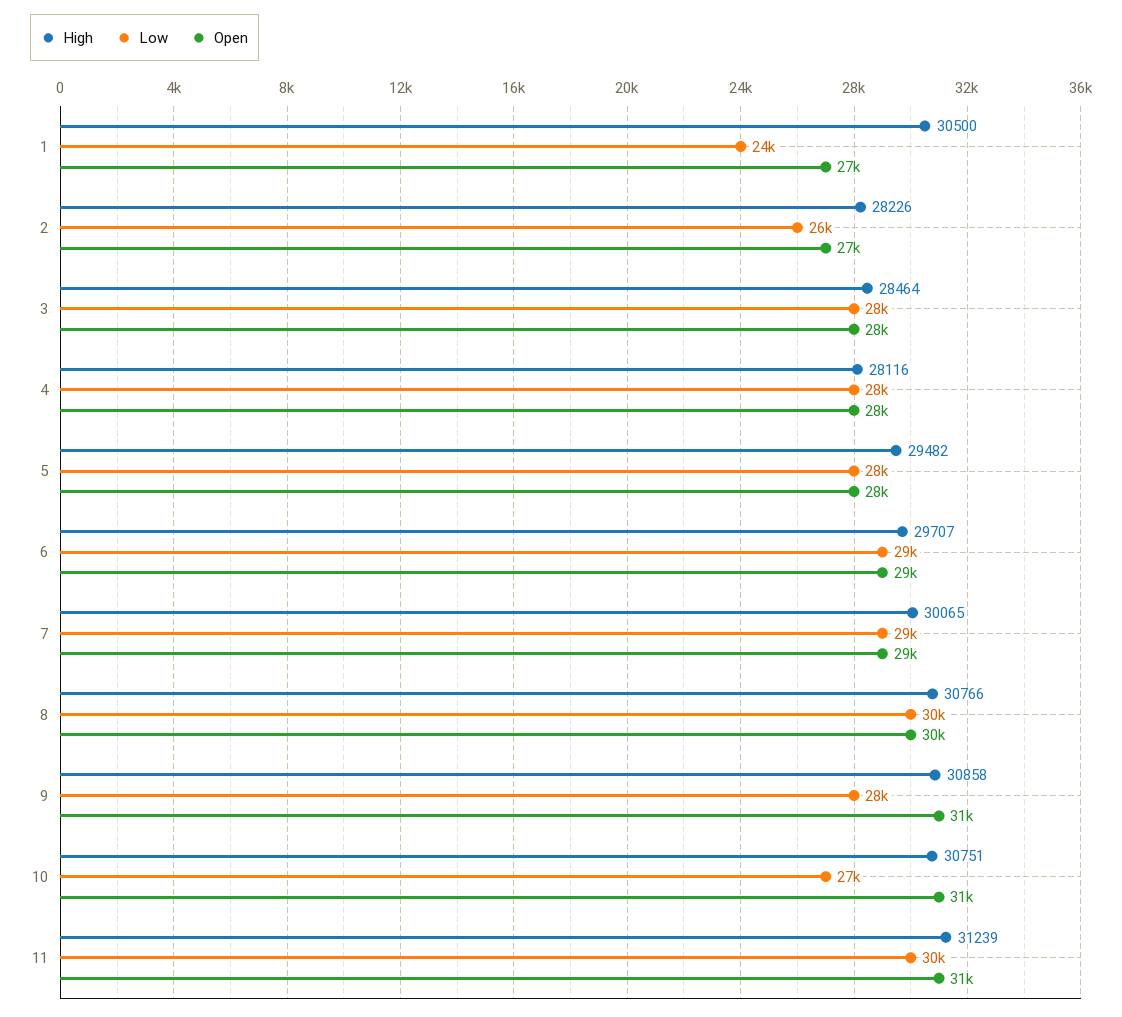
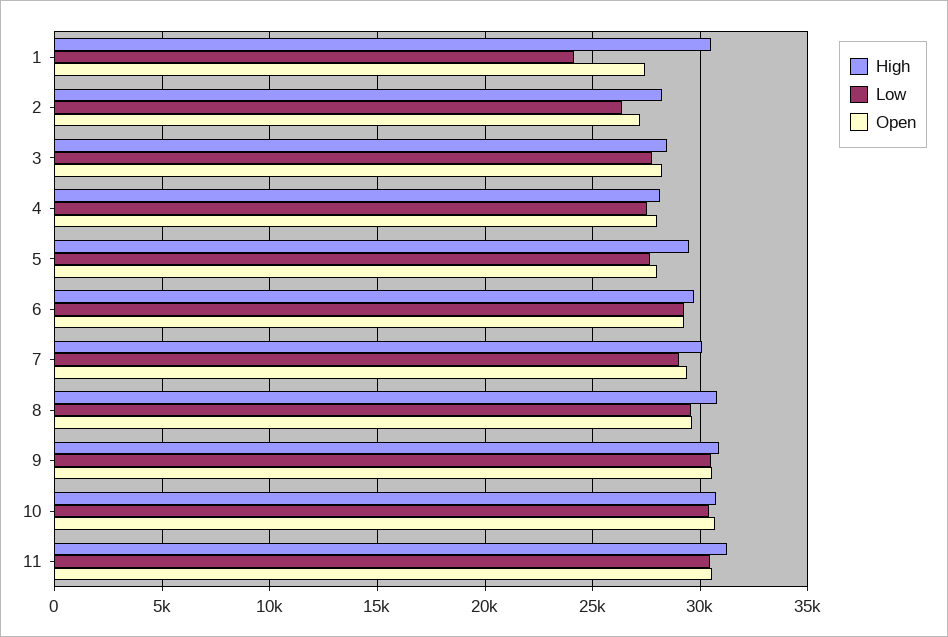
  {
    "High": {
      "1": 30500,
      "2": 28226,
      "3": 28464,
      "4": 28116,
      "5": 29482,
      "6": 29707,
      "7": 30065,
      "8": 30766,
      "9": 30858,
      "10": 30751,
      "11": 31239
    },
    "Low": {
      "1": 24000,
      "2": 26000,
      "3": 28000,
      "4": 28000,
      "5": 28000,
      "6": 29000,
      "7": 29000,
      "8": 30000,
-     "9": 28000,
+     "9": 30500,
-     "10": 27000,
+     "10": 30500,
      "11": 30000
    },
    "Open": {
      "1": 27000,
      "2": 27000,
      "3": 28000,
      "4": 28000,
      "5": 28000,
      "6": 29000,
      "7": 29000,
      "8": 30000,
      "9": 31000,
      "10": 31000,
      "11": 31000
    }
  }

